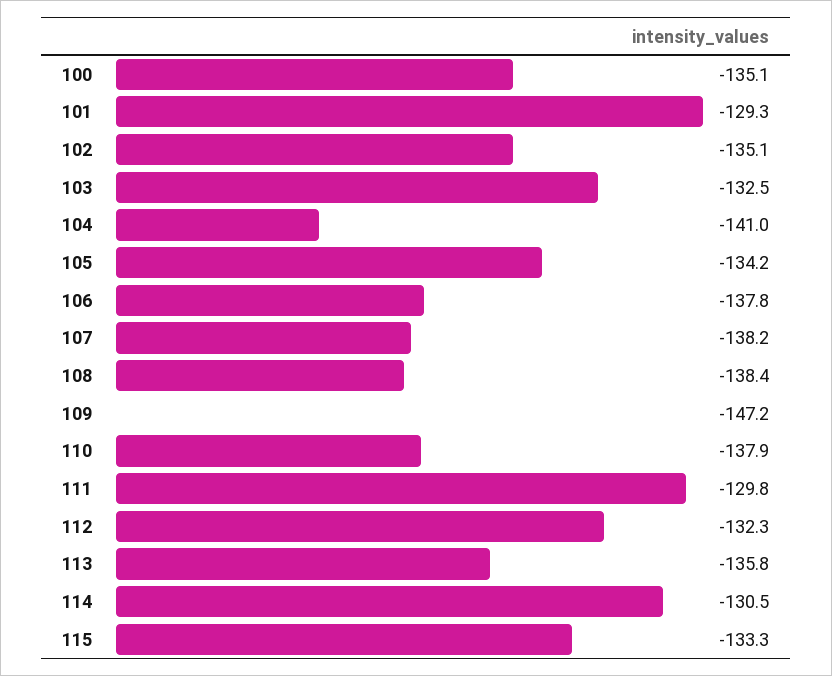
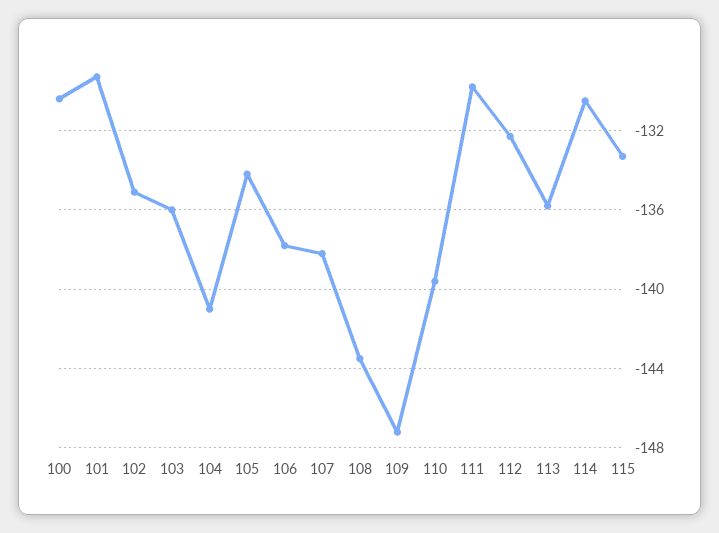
  {
-   "100": -135.1,
+   "100": -130.5,
    "101": -129.3,
    "102": -135.1,
-   "103": -132.5,
+   "103": -136,
    "104": -141,
    "105": -134.2,
    "106": -137.8,
    "107": -138.2,
-   "108": -138.4,
+   "108": -143.5,
    "109": -147.2,
-   "110": -137.9,
+   "110": -139.5,
    "111": -129.8,
    "112": -132.3,
    "113": -135.8,
    "114": -130.5,
    "115": -133.3
  }

